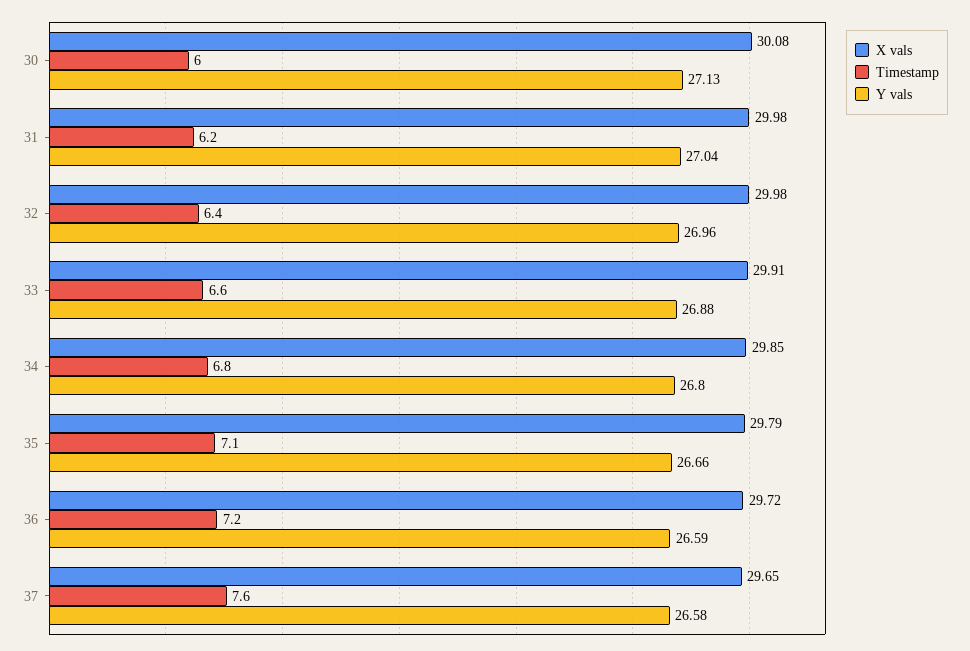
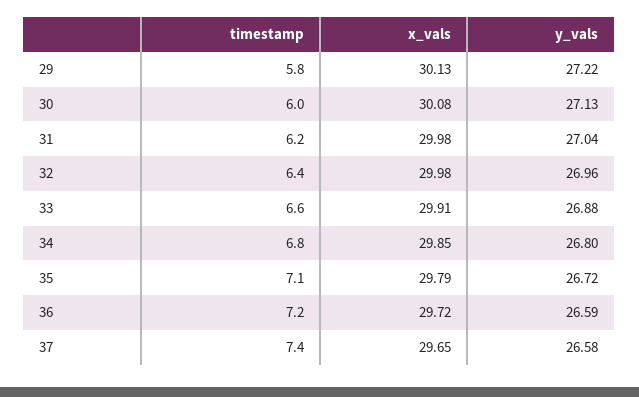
  {
    "X vals": {
      "30": 30.08,
      "31": 29.98,
      "32": 29.98,
      "33": 29.91,
      "34": 29.85,
      "35": 29.79,
      "36": 29.72,
-     "37": 29.65
+     "37": 29.65,
+     "29": 30.13
    },
    "Timestamp": {
      "30": 6,
      "31": 6.2,
      "32": 6.4,
      "33": 6.6,
      "34": 6.8,
      "35": 7.1,
      "36": 7.2,
-     "37": 7.6
+     "37": 7.4,
+     "29": 5.8
    },
    "Y vals": {
      "30": 27.13,
      "31": 27.04,
      "32": 26.96,
      "33": 26.88,
      "34": 26.8,
-     "35": 26.66,
+     "35": 26.72,
      "36": 26.59,
-     "37": 26.58
+     "37": 26.58,
+     "29": 27.22
    }
  }

